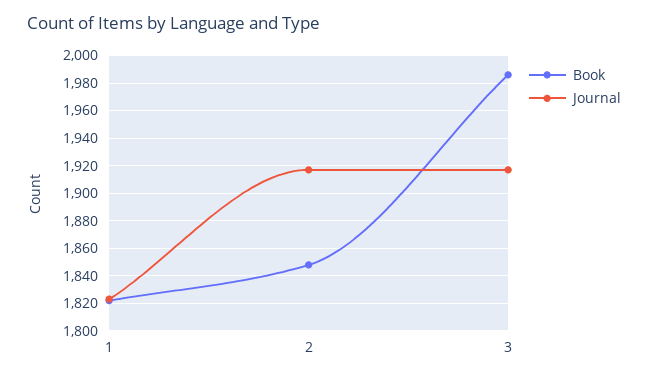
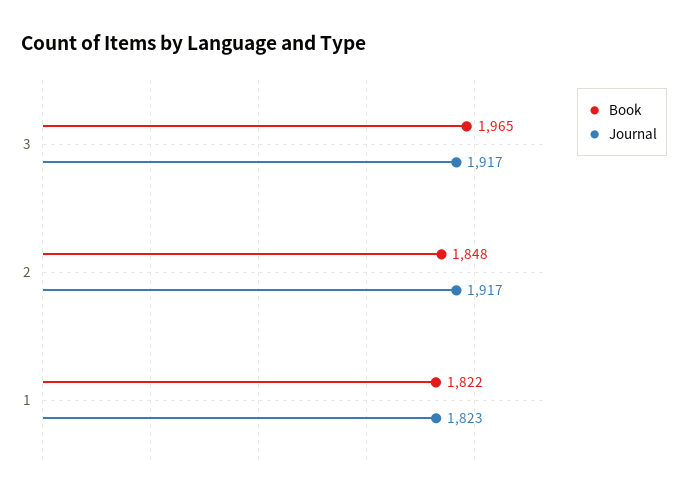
  {
    "Book": {
      "1": 1822,
      "2": 1848,
-     "3": 1985
+     "3": 1965
    },
    "Journal": {
      "1": 1823,
      "2": 1917,
      "3": 1917
    }
  }

